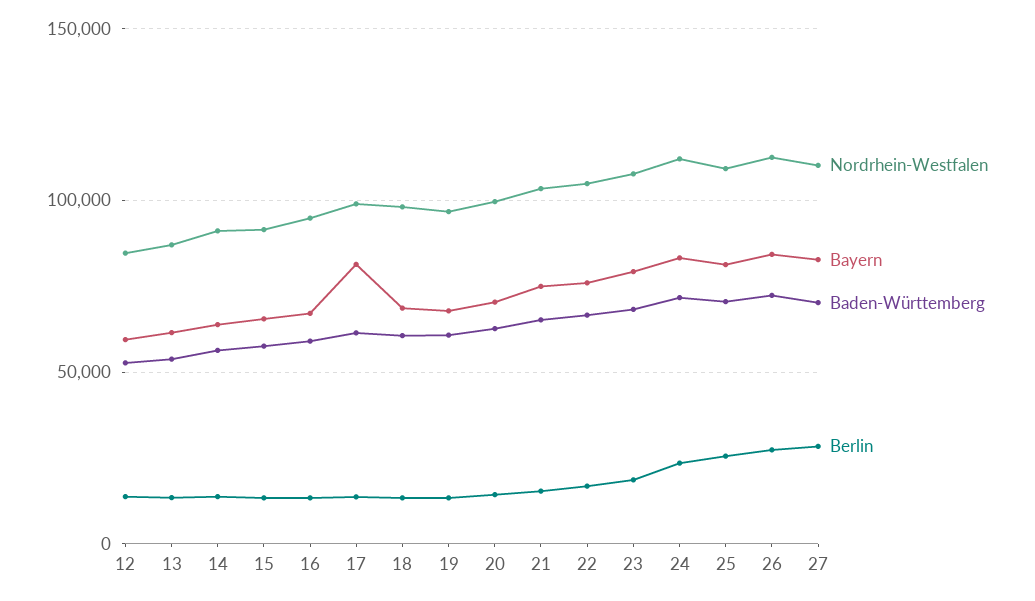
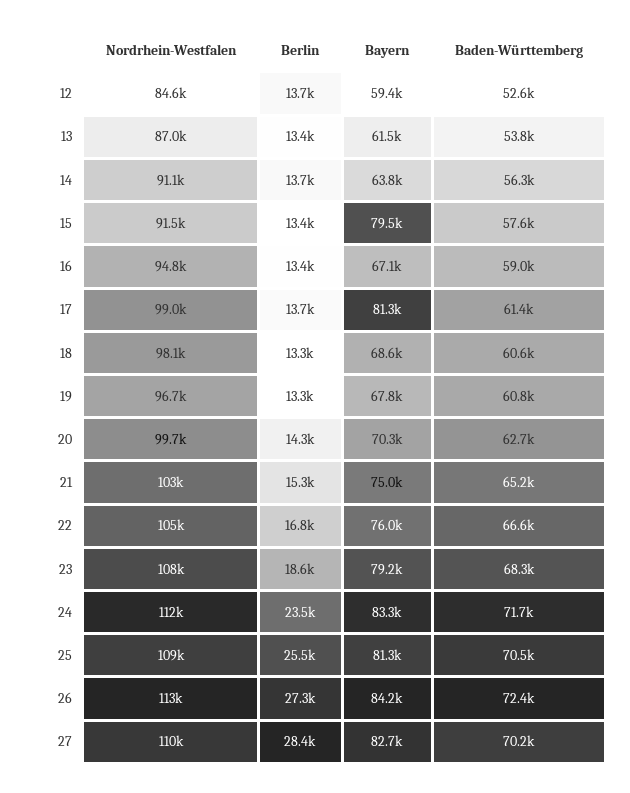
  {
    "Nordrhein-Westfalen": {
      "12": 84600,
      "13": 87000,
      "14": 91100,
      "15": 91500,
      "16": 94800,
      "17": 99000,
      "18": 98100,
      "19": 96700,
      "20": 99700,
      "21": 103000,
      "22": 105000,
      "23": 108000,
      "24": 112000,
      "25": 109000,
      "26": 113000,
      "27": 110000
    },
    "Bayern": {
      "12": 59400,
      "13": 61500,
      "14": 63800,
-     "15": 65000,
+     "15": 79500,
      "16": 67100,
      "17": 81300,
      "18": 68600,
      "19": 67800,
      "20": 70300,
      "21": 75000,
      "22": 76000,
      "23": 79200,
      "24": 83300,
      "25": 81300,
      "26": 84200,
      "27": 82700
    },
    "Baden-Württemberg": {
      "12": 52600,
      "13": 53800,
      "14": 56300,
      "15": 57600,
      "16": 59000,
      "17": 61400,
      "18": 60600,
      "19": 60800,
      "20": 62700,
      "21": 65200,
      "22": 66600,
      "23": 68300,
      "24": 71700,
      "25": 70500,
      "26": 72400,
      "27": 70200
    },
    "Berlin": {
      "12": 13700,
      "13": 13400,
      "14": 13700,
      "15": 13400,
      "16": 13400,
      "17": 13700,
      "18": 13300,
      "19": 13300,
      "20": 14300,
      "21": 15300,
      "22": 16800,
      "23": 18600,
      "24": 23500,
      "25": 25500,
      "26": 27300,
      "27": 28400
    }
  }

